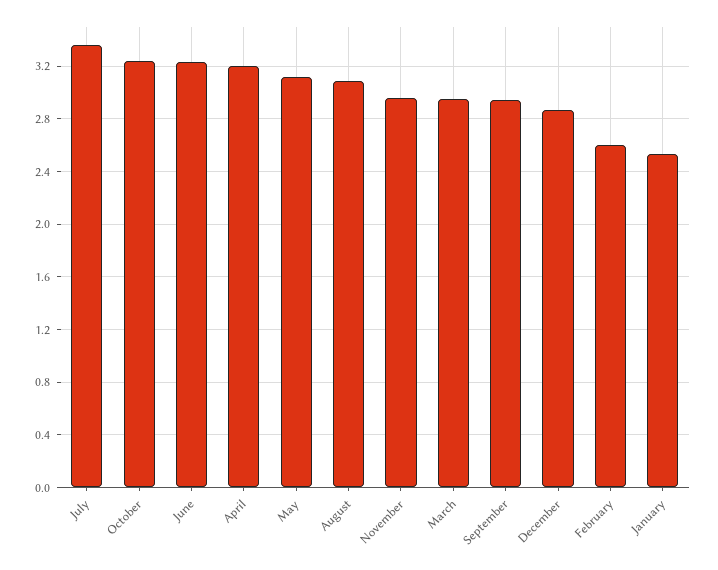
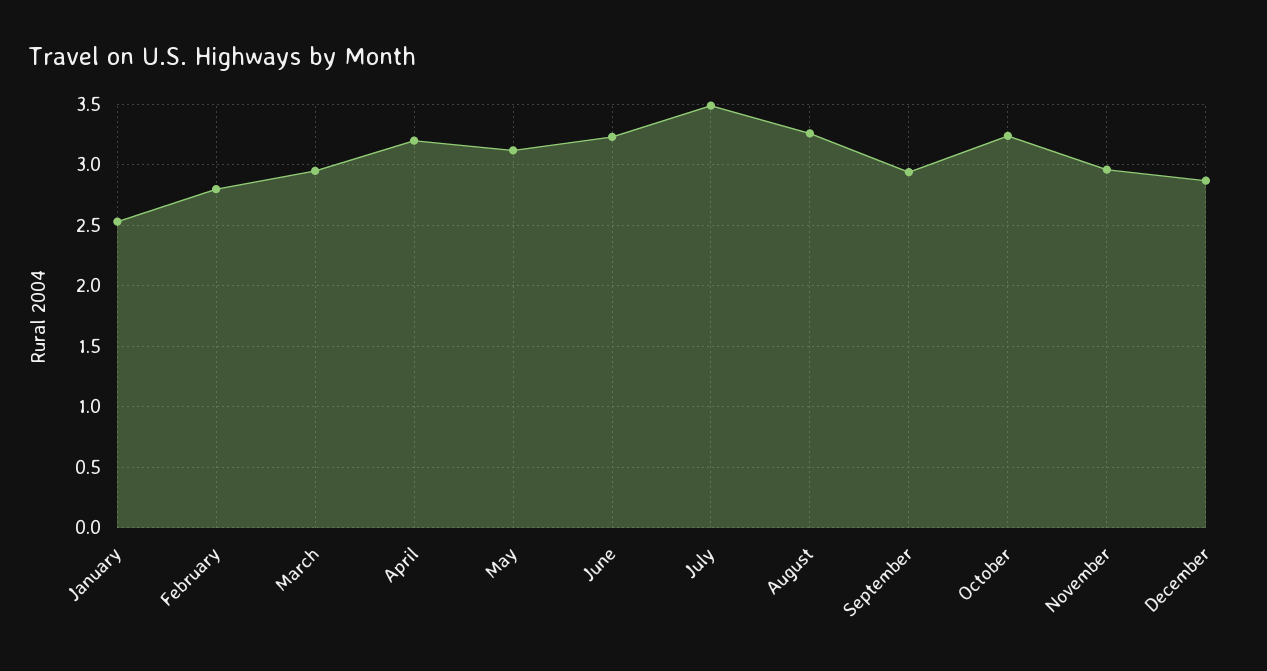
  {
-   "July": 3.35,
+   "July": 3.5,
    "October": 3.25,
    "June": 3.25,
    "April": 3.2,
    "May": 3.1,
-   "August": 3.1,
+   "August": 3.25,
    "November": 2.95,
    "March": 2.95,
    "September": 2.95,
    "December": 2.85,
-   "February": 2.6,
+   "February": 2.8,
    "January": 2.55
  }

